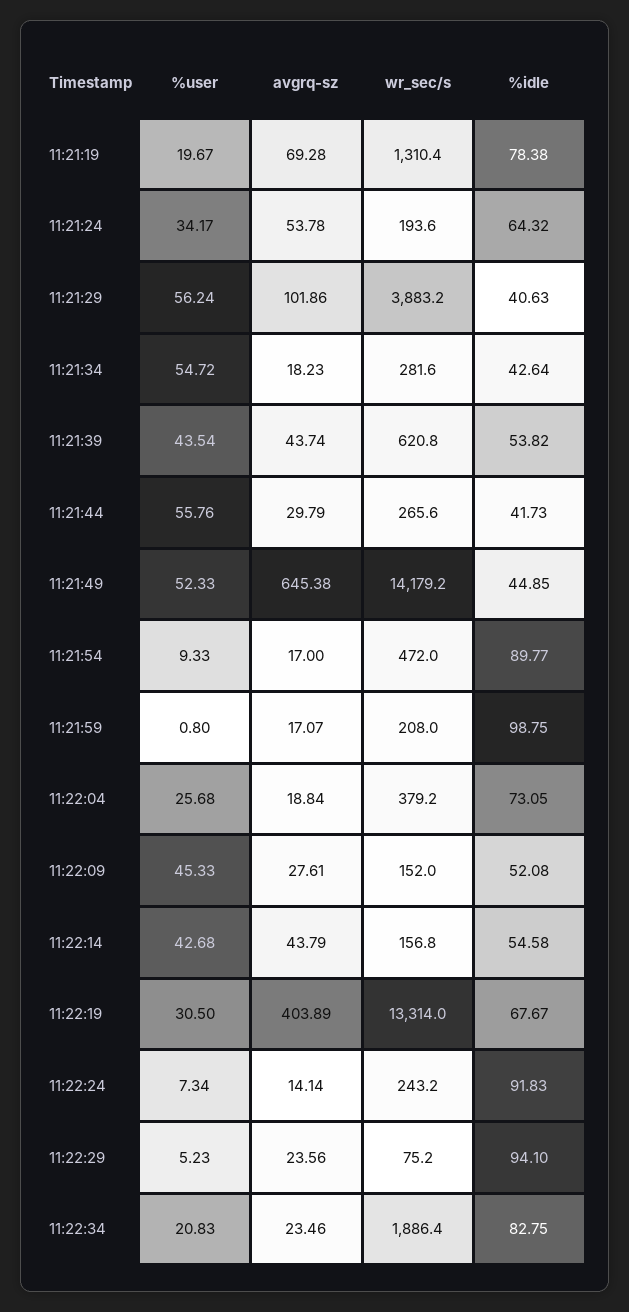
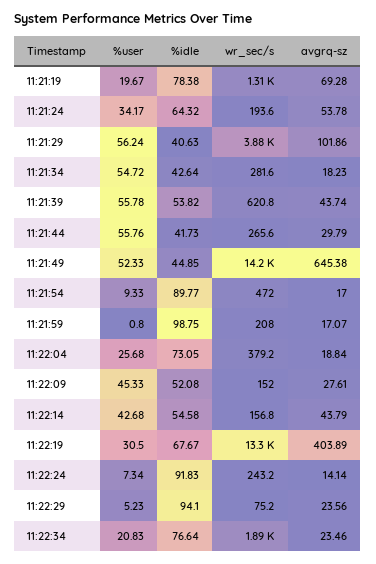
  {
    "%user": {
      "11:21:19": 19.67,
      "11:21:24": 34.17,
      "11:21:29": 56.24,
      "11:21:34": 54.72,
-     "11:21:39": 43.54,
+     "11:21:39": 55.78,
      "11:21:44": 55.76,
      "11:21:49": 52.33,
      "11:21:54": 9.33,
      "11:21:59": 0.8,
      "11:22:04": 25.68,
      "11:22:09": 45.33,
      "11:22:14": 42.68,
      "11:22:19": 30.5,
      "11:22:24": 7.34,
      "11:22:29": 5.23,
      "11:22:34": 20.83
    },
    "avgrq-sz": {
      "11:21:19": 69.28,
      "11:21:24": 53.78,
      "11:21:29": 101.86,
      "11:21:34": 18.23,
      "11:21:39": 43.74,
      "11:21:44": 29.79,
      "11:21:49": 645.38,
      "11:21:54": 17,
      "11:21:59": 17.07,
      "11:22:04": 18.84,
      "11:22:09": 27.61,
      "11:22:14": 43.79,
      "11:22:19": 403.89,
      "11:22:24": 14.14,
      "11:22:29": 23.56,
      "11:22:34": 23.46
    },
    "wr_sec/s": {
      "11:21:19": 1310.4,
      "11:21:24": 193.6,
      "11:21:29": 3883.2,
      "11:21:34": 281.6,
      "11:21:39": 620.8,
      "11:21:44": 265.6,
      "11:21:49": 14179.2,
      "11:21:54": 472,
      "11:21:59": 208,
      "11:22:04": 379.2,
      "11:22:09": 152,
      "11:22:14": 156.8,
      "11:22:19": 13314,
      "11:22:24": 243.2,
      "11:22:29": 75.2,
      "11:22:34": 1886.4
    },
    "%idle": {
      "11:21:19": 78.38,
      "11:21:24": 64.32,
      "11:21:29": 40.63,
      "11:21:34": 42.64,
      "11:21:39": 53.82,
      "11:21:44": 41.73,
      "11:21:49": 44.85,
      "11:21:54": 89.77,
      "11:21:59": 98.75,
      "11:22:04": 73.05,
      "11:22:09": 52.08,
      "11:22:14": 54.58,
      "11:22:19": 67.67,
      "11:22:24": 91.83,
      "11:22:29": 94.1,
-     "11:22:34": 82.75
+     "11:22:34": 76.64
    }
  }

